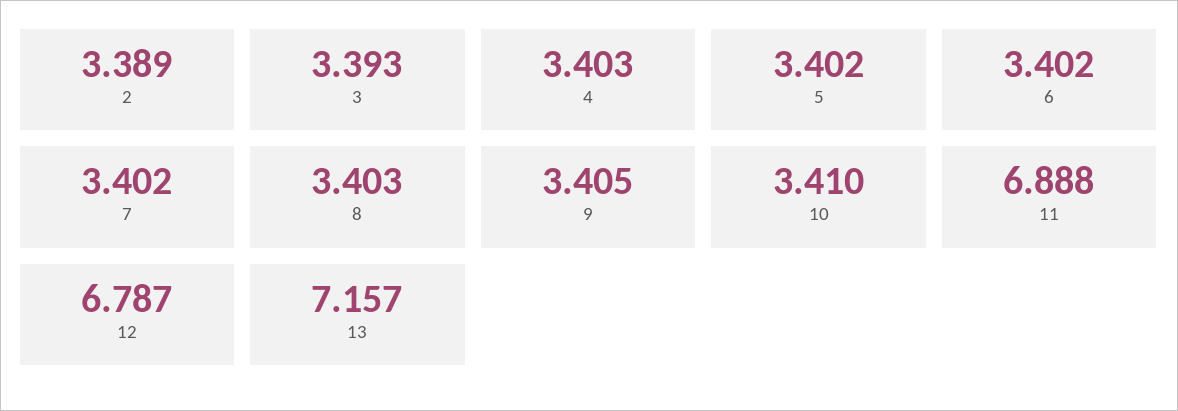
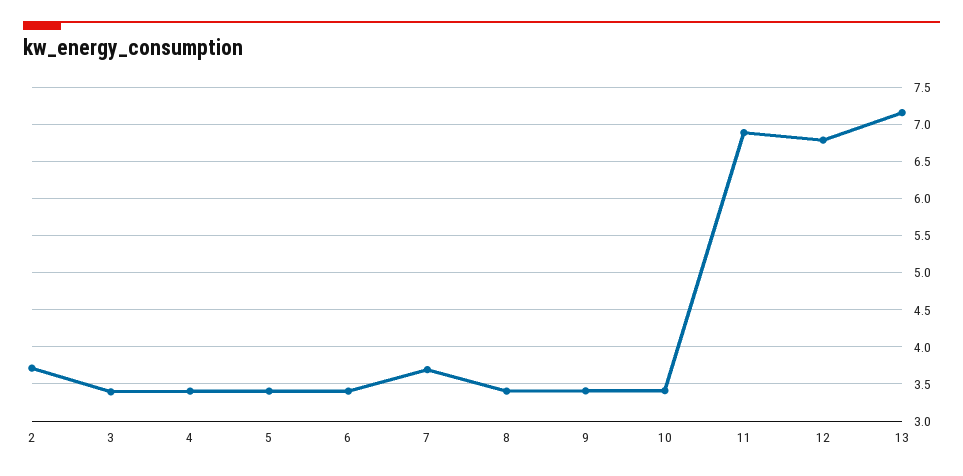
  {
-   "2": 3.389,
+   "2": 3.7,
    "3": 3.393,
    "4": 3.403,
    "5": 3.402,
    "6": 3.402,
-   "7": 3.402,
+   "7": 3.7,
    "8": 3.403,
    "9": 3.405,
    "10": 3.41,
    "11": 6.888,
    "12": 6.787,
    "13": 7.157
  }

